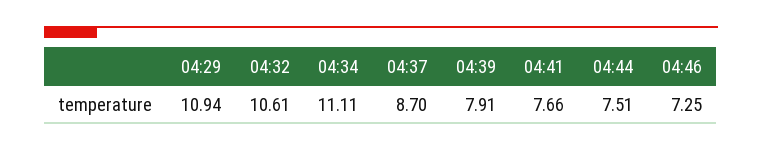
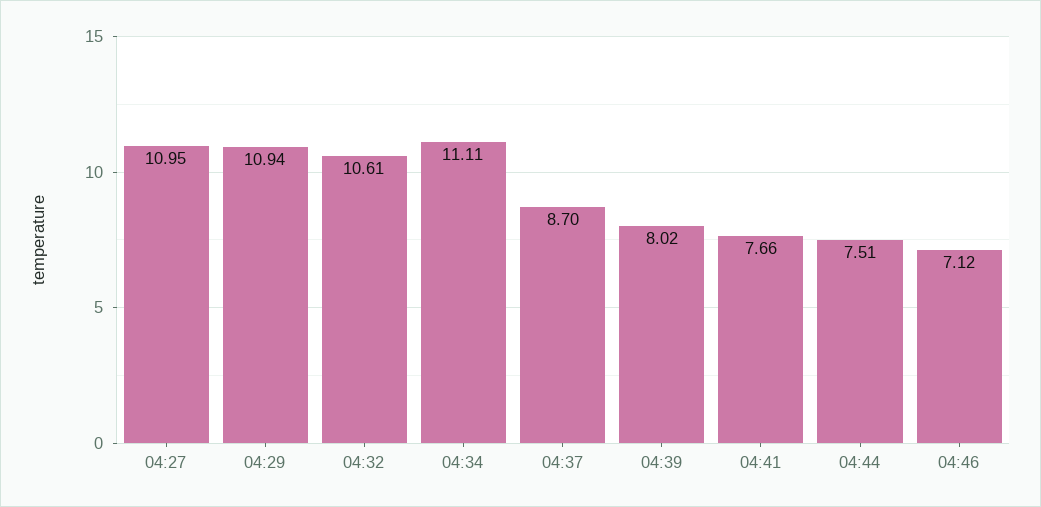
  {
    "04:29": 10.94,
    "04:32": 10.61,
    "04:34": 11.11,
    "04:37": 8.7,
-   "04:39": 7.91,
+   "04:39": 8.02,
    "04:41": 7.66,
    "04:44": 7.51,
-   "04:46": 7.25
+   "04:46": 7.12,
+   "04:27": 10.95
  }

